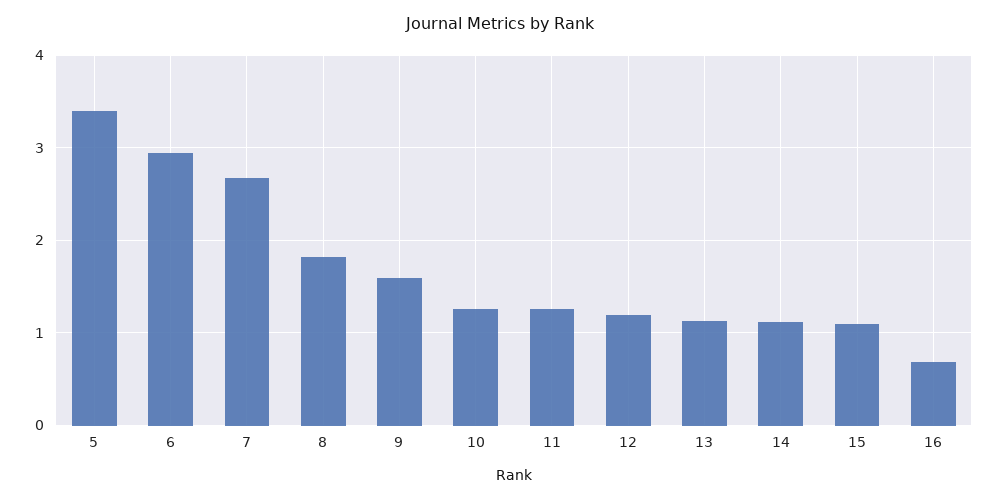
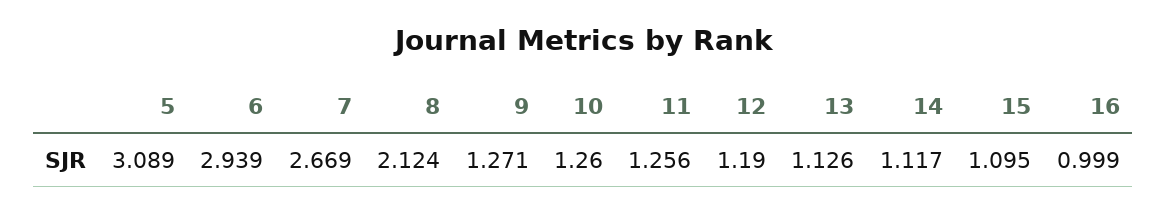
  {
-   "5": 3.4,
+   "5": 3.089,
    "6": 2.939,
    "7": 2.669,
-   "8": 1.8,
+   "8": 2.124,
-   "9": 1.6,
+   "9": 1.271,
    "10": 1.26,
    "11": 1.256,
    "12": 1.19,
    "13": 1.126,
    "14": 1.117,
    "15": 1.095,
-   "16": 0.7
+   "16": 0.999
  }

